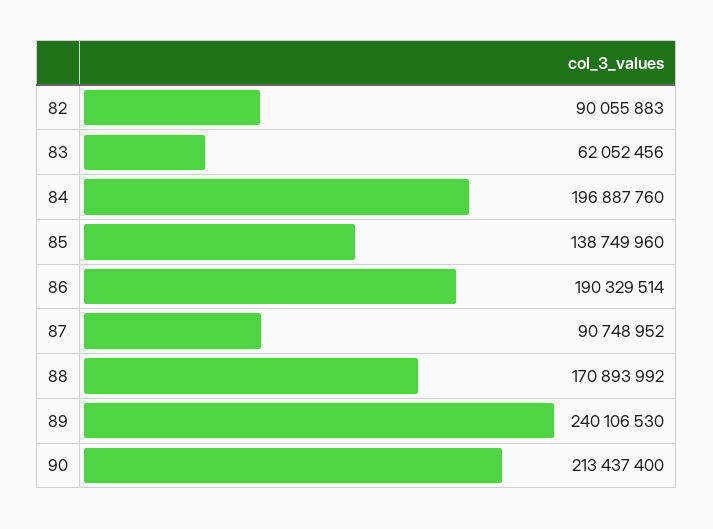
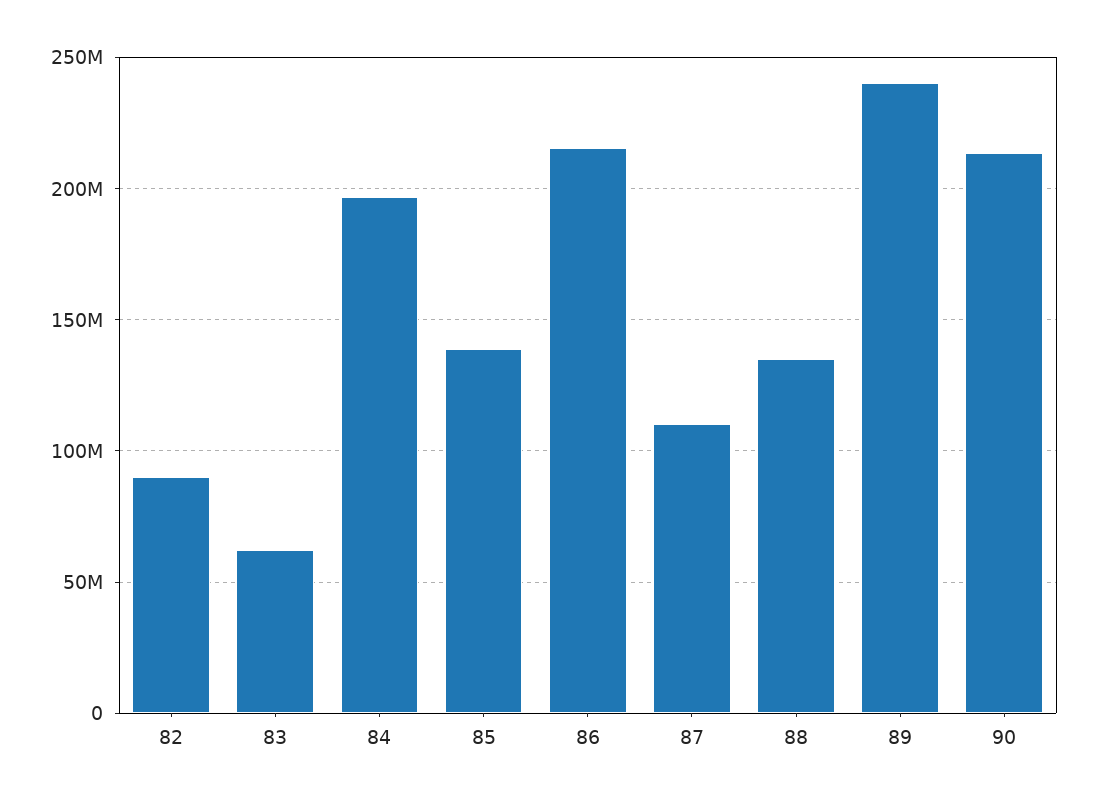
  {
    "82": 90055883,
    "83": 62052456,
    "84": 196887760,
    "85": 138749960,
-   "86": 190329514,
+   "86": 215000000,
-   "87": 90748952,
+   "87": 110000000,
-   "88": 170893992,
+   "88": 135000000,
    "89": 240106530,
    "90": 213437400
  }

